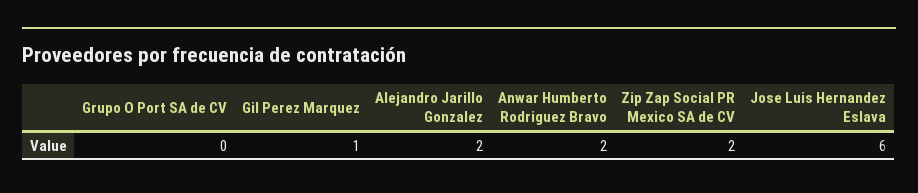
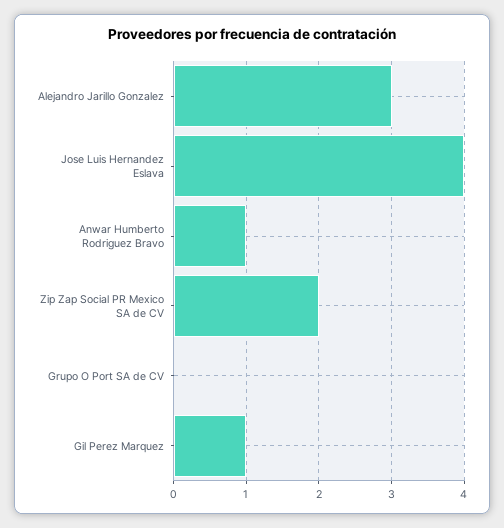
  {
    "Grupo O Port SA de CV": 0,
    "Gil Perez Marquez": 1,
-   "Alejandro Jarillo Gonzalez": 2,
+   "Alejandro Jarillo Gonzalez": 3,
-   "Anwar Humberto Rodriguez Bravo": 2,
+   "Anwar Humberto Rodriguez Bravo": 1,
    "Zip Zap Social PR Mexico SA de CV": 2,
-   "Jose Luis Hernandez Eslava": 6
+   "Jose Luis Hernandez Eslava": 4
  }

